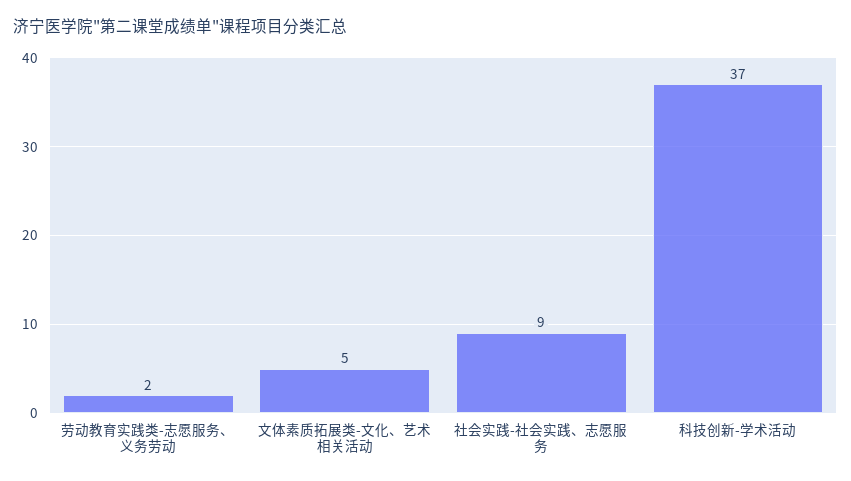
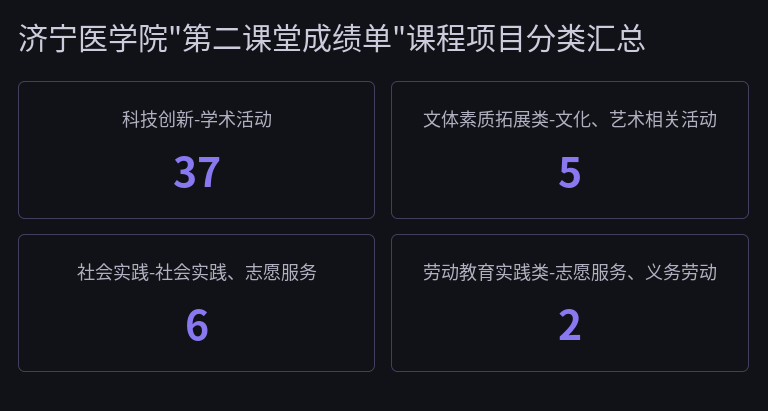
  {
    "劳动教育实践类-志愿服务、义务劳动": 2,
    "文体素质拓展类-文化、艺术相关活动": 5,
-   "社会实践-社会实践、志愿服务": 9,
+   "社会实践-社会实践、志愿服务": 6,
    "科技创新-学术活动": 37
  }

